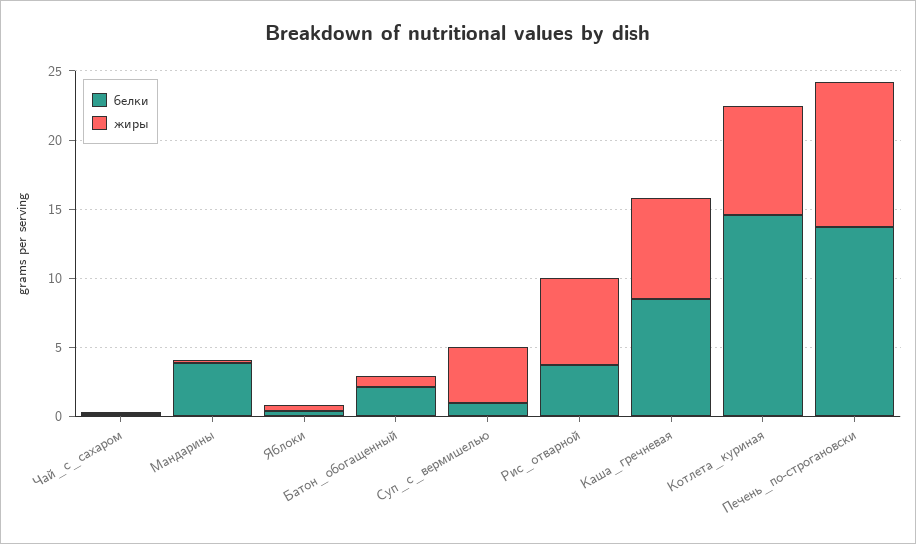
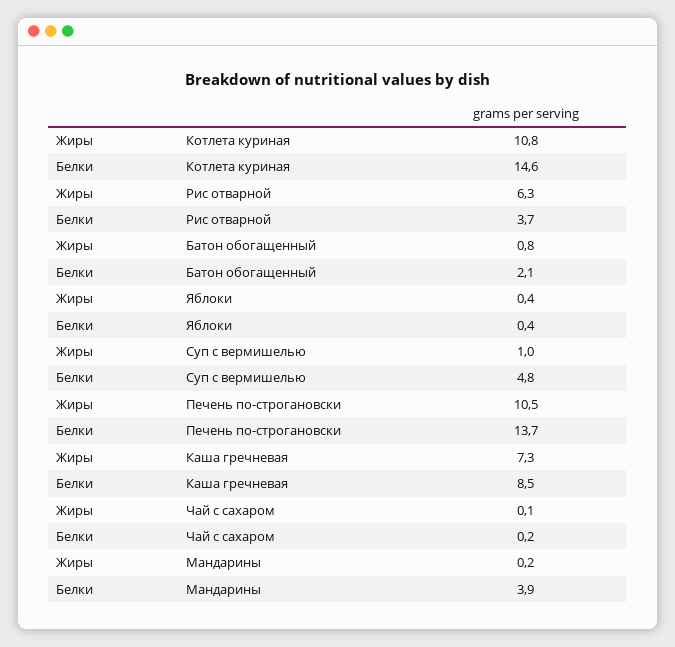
  {
    "белки": {
      "Чай_с_сахаром": 0.2,
      "Мандарины": 3.9,
      "Яблоки": 0.4,
      "Батон_обогащенный": 2.1,
-     "Суп_с_вермишелью": 1,
+     "Суп_с_вермишелью": 4.8,
      "Рис_отварной": 3.7,
      "Каша_гречневая": 8.5,
      "Котлета_куриная": 14.6,
      "Печень_по-строгановски": 13.7
    },
    "жиры": {
      "Чай_с_сахаром": 0.1,
      "Мандарины": 0.2,
      "Яблоки": 0.4,
      "Батон_обогащенный": 0.8,
-     "Суп_с_вермишелью": 4,
+     "Суп_с_вермишелью": 1,
      "Рис_отварной": 6.3,
      "Каша_гречневая": 7.3,
-     "Котлета_куриная": 8,
+     "Котлета_куриная": 10.8,
      "Печень_по-строгановски": 10.5
    }
  }

